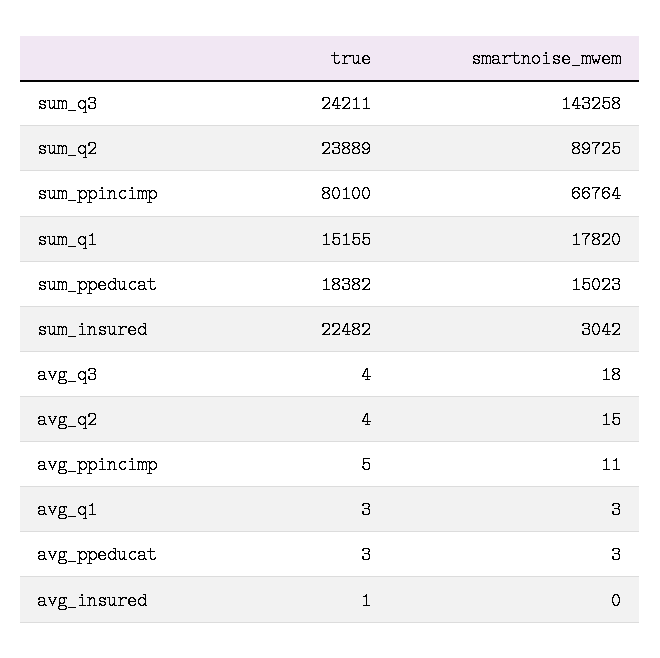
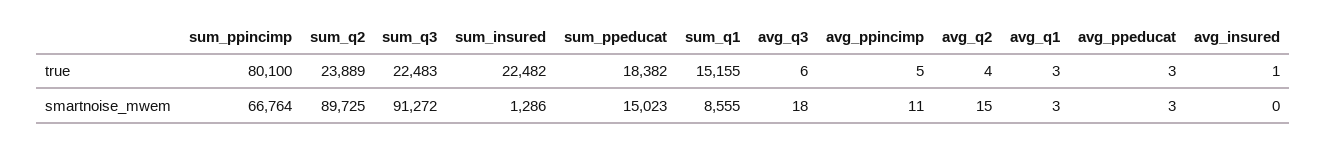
  {
    "true": {
-     "sum_q3": 24211,
+     "sum_q3": 22483,
      "sum_q2": 23889,
      "sum_ppincimp": 80100,
      "sum_q1": 15155,
      "sum_ppeducat": 18382,
      "sum_insured": 22482,
-     "avg_q3": 4,
+     "avg_q3": 6,
      "avg_q2": 4,
      "avg_ppincimp": 5,
      "avg_q1": 3,
      "avg_ppeducat": 3,
      "avg_insured": 1
    },
    "smartnoise_mwem": {
-     "sum_q3": 143258,
+     "sum_q3": 91272,
      "sum_q2": 89725,
      "sum_ppincimp": 66764,
-     "sum_q1": 17820,
+     "sum_q1": 8555,
      "sum_ppeducat": 15023,
-     "sum_insured": 3042,
+     "sum_insured": 1286,
      "avg_q3": 18,
      "avg_q2": 15,
      "avg_ppincimp": 11,
      "avg_q1": 3,
      "avg_ppeducat": 3,
      "avg_insured": 0
    }
  }

